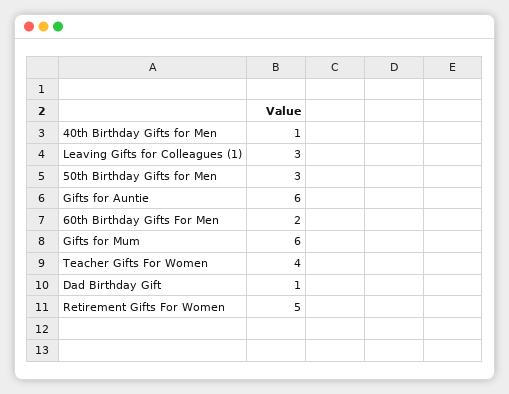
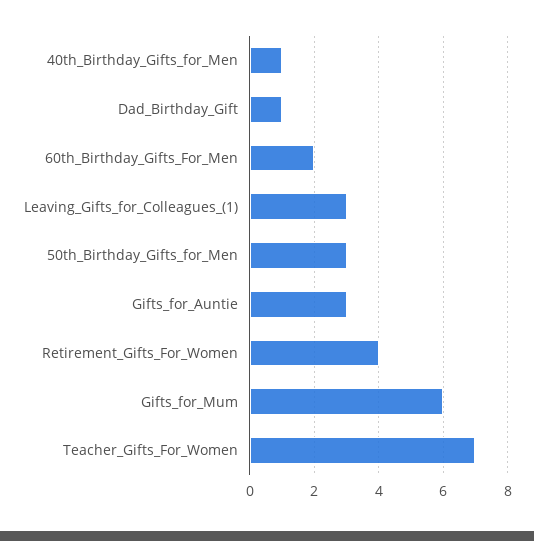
  {
    "40th Birthday Gifts for Men": 1,
    "Leaving Gifts for Colleagues (1)": 3,
    "50th Birthday Gifts for Men": 3,
-   "Gifts for Auntie": 6,
+   "Gifts for Auntie": 3,
    "60th Birthday Gifts For Men": 2,
    "Gifts for Mum": 6,
-   "Teacher Gifts For Women": 4,
+   "Teacher Gifts For Women": 7,
    "Dad Birthday Gift": 1,
-   "Retirement Gifts For Women": 5
+   "Retirement Gifts For Women": 4
  }

